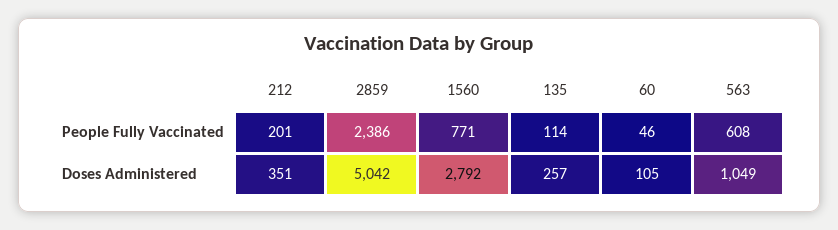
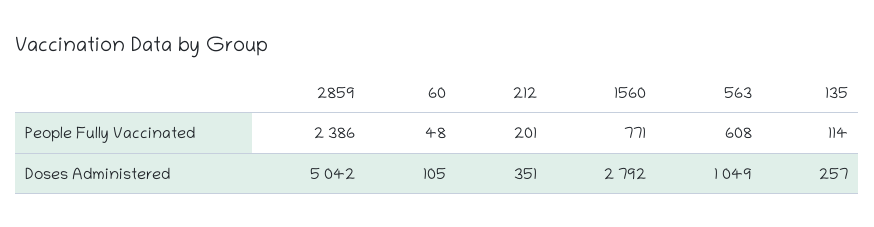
  {
    "212": {
      "People Fully Vaccinated": 201,
      "Doses Administered": 351
    },
    "2859": {
      "People Fully Vaccinated": 2386,
      "Doses Administered": 5042
    },
    "1560": {
      "People Fully Vaccinated": 771,
      "Doses Administered": 2792
    },
    "135": {
      "People Fully Vaccinated": 114,
      "Doses Administered": 257
    },
    "60": {
-     "People Fully Vaccinated": 46,
+     "People Fully Vaccinated": 48,
      "Doses Administered": 105
    },
    "563": {
      "People Fully Vaccinated": 608,
      "Doses Administered": 1049
    }
  }

